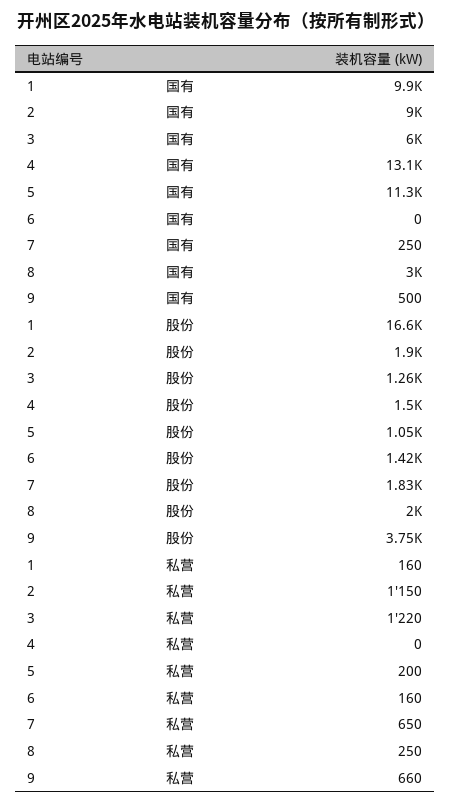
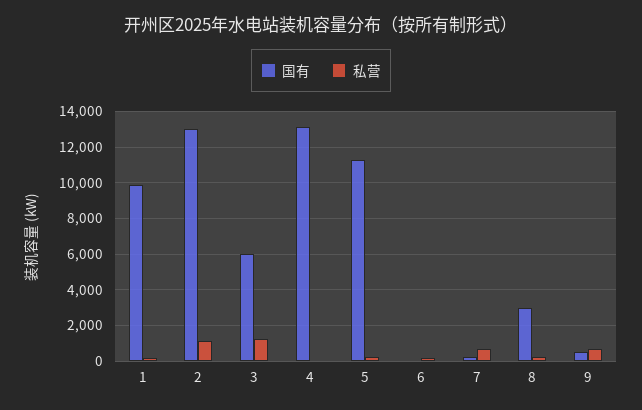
  {
    "国有": {
      "1": 9900,
-     "2": 9000,
+     "2": 13000,
      "3": 6000,
      "4": 13100,
      "5": 11300,
      "6": 0,
      "7": 250,
      "8": 3000,
      "9": 500
    },
-   "股份": {
-     "1": 16600,
-     "2": 1900,
-     "3": 1260,
-     "4": 1500,
-     "5": 1050,
-     "6": 1420,
-     "7": 1830,
-     "8": 2000,
-     "9": 3750
-   },
    "私营": {
      "1": 160,
      "2": 1150,
      "3": 1220,
      "4": 0,
      "5": 200,
      "6": 160,
      "7": 650,
      "8": 250,
      "9": 660
    }
  }

